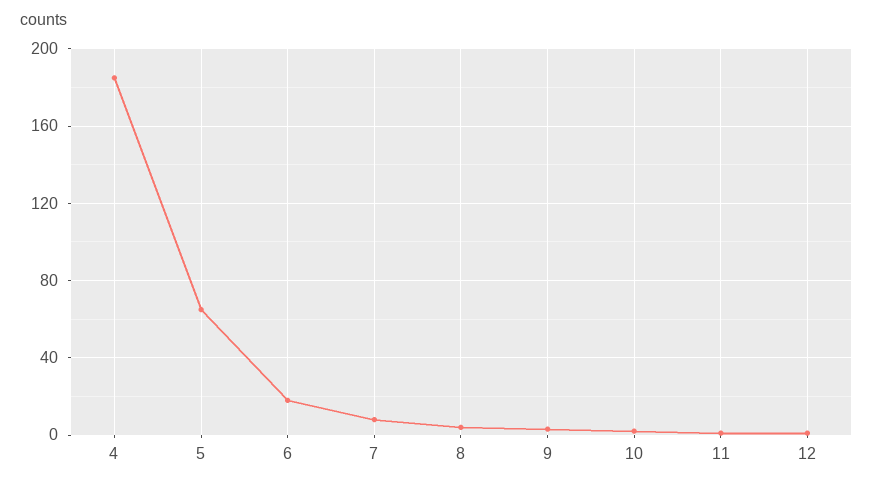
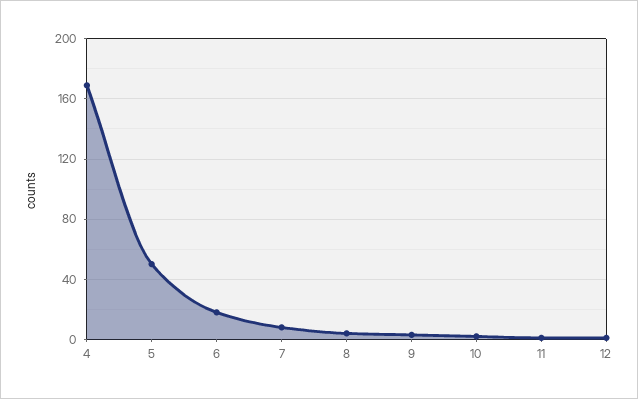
  {
-   "4": 185,
+   "4": 170,
-   "5": 65,
+   "5": 50,
    "6": 20,
    "7": 10,
    "8": 5,
    "9": 5,
    "10": 0,
    "11": 0,
    "12": 0
  }

